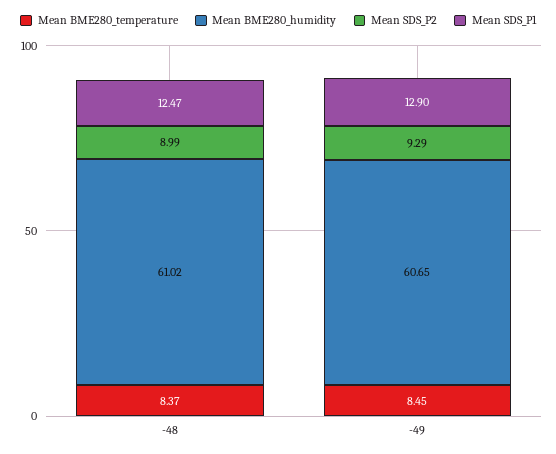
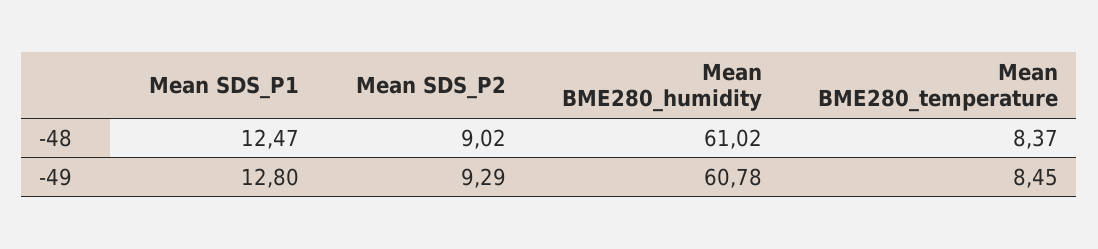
  {
    "Mean BME280_temperature": {
      "-48": 8.37,
      "-49": 8.45
    },
    "Mean BME280_humidity": {
      "-48": 61.02,
-     "-49": 60.65
+     "-49": 60.78
    },
    "Mean SDS_P2": {
-     "-48": 8.99,
+     "-48": 9.02,
      "-49": 9.29
    },
    "Mean SDS_P1": {
      "-48": 12.47,
-     "-49": 12.9
+     "-49": 12.8
    }
  }

